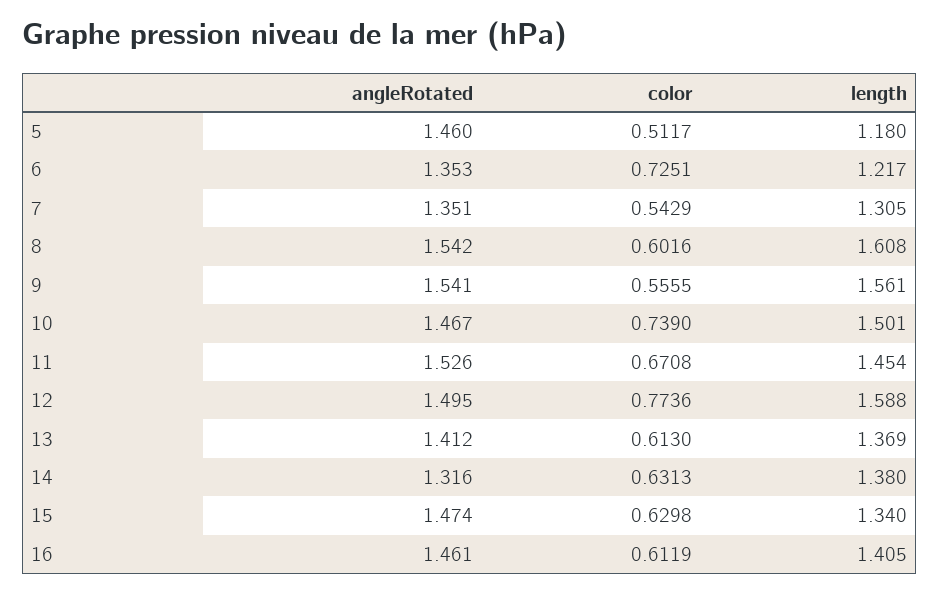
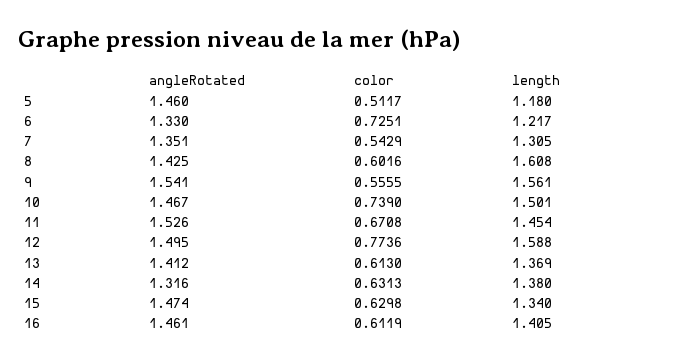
  {
    "angleRotated": {
      "5": 1.46,
-     "6": 1.353,
+     "6": 1.33,
      "7": 1.351,
-     "8": 1.542,
+     "8": 1.425,
      "9": 1.541,
      "10": 1.467,
      "11": 1.526,
      "12": 1.495,
      "13": 1.412,
      "14": 1.316,
      "15": 1.474,
      "16": 1.461
    },
    "color": {
      "5": 0.5117,
      "6": 0.7251,
      "7": 0.5429,
      "8": 0.6016,
      "9": 0.5555,
      "10": 0.739,
      "11": 0.6708,
      "12": 0.7736,
      "13": 0.613,
      "14": 0.6313,
      "15": 0.6298,
      "16": 0.6119
    },
    "length": {
      "5": 1.18,
      "6": 1.217,
      "7": 1.305,
      "8": 1.608,
      "9": 1.561,
      "10": 1.501,
      "11": 1.454,
      "12": 1.588,
      "13": 1.369,
      "14": 1.38,
      "15": 1.34,
      "16": 1.405
    }
  }

